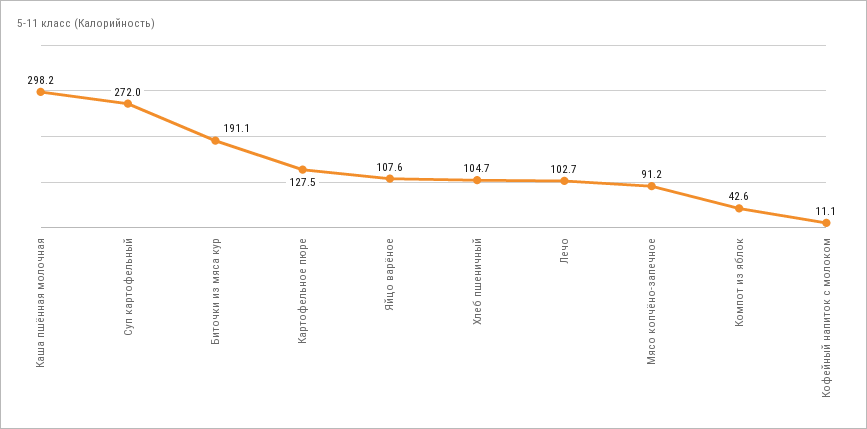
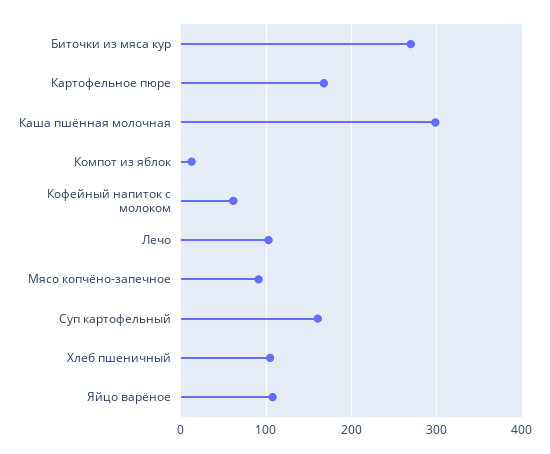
  {
    "Каша пшённая молочная": 298.2,
-   "Суп картофельный": 272,
+   "Суп картофельный": 160,
-   "Биточки из мяса кур": 191.1,
+   "Биточки из мяса кур": 270,
-   "Картофельное пюре": 127.5,
+   "Картофельное пюре": 170,
    "Яйцо варёное": 107.6,
    "Хлеб пшеничный": 104.7,
    "Лечо": 102.7,
    "Мясо копчёно-запечное": 91.2,
-   "Компот из яблок": 42.6,
+   "Компот из яблок": 10,
-   "Кофейный напиток с молоком": 11.1
+   "Кофейный напиток с молоком": 60
  }

